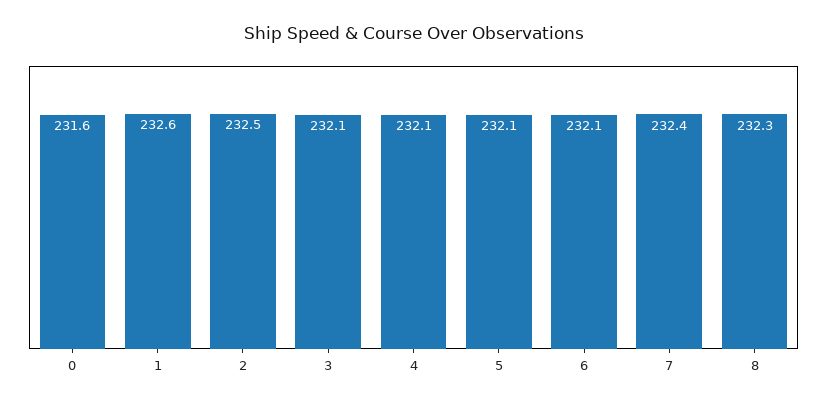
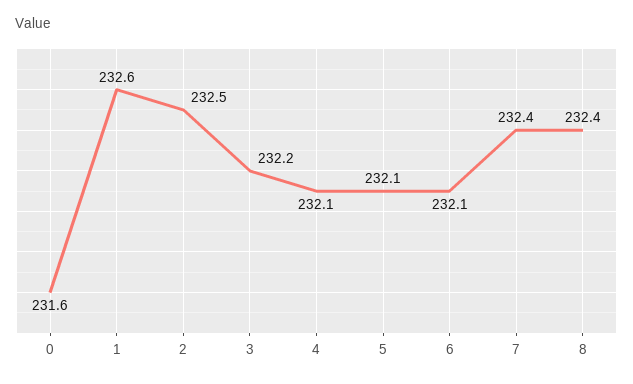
  {
    "0": 231.6,
    "1": 232.6,
    "2": 232.5,
-   "3": 232.1,
+   "3": 232.2,
    "4": 232.1,
    "5": 232.1,
    "6": 232.1,
    "7": 232.4,
-   "8": 232.3
+   "8": 232.4
  }

